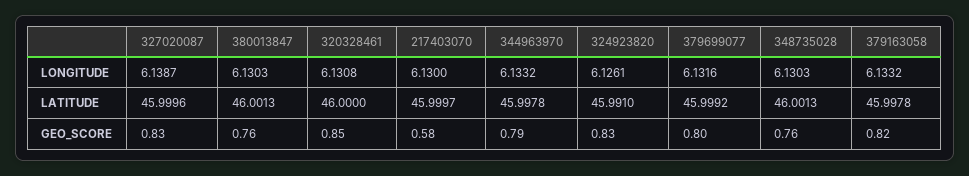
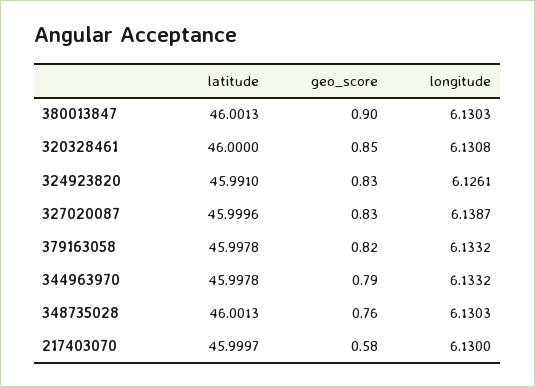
  {
    "327020087": {
      "LONGITUDE": 6.1387,
      "LATITUDE": 45.9996,
      "GEO_SCORE": 0.83
    },
    "380013847": {
      "LONGITUDE": 6.1303,
      "LATITUDE": 46.0013,
-     "GEO_SCORE": 0.76
+     "GEO_SCORE": 0.9
    },
    "320328461": {
      "LONGITUDE": 6.1308,
      "LATITUDE": 46,
      "GEO_SCORE": 0.85
    },
    "217403070": {
      "LONGITUDE": 6.13,
      "LATITUDE": 45.9997,
      "GEO_SCORE": 0.58
    },
    "344963970": {
      "LONGITUDE": 6.1332,
      "LATITUDE": 45.9978,
      "GEO_SCORE": 0.79
    },
    "324923820": {
      "LONGITUDE": 6.1261,
      "LATITUDE": 45.991,
      "GEO_SCORE": 0.83
    },
-   "379699077": {
-     "LONGITUDE": 6.1316,
-     "LATITUDE": 45.9992,
-     "GEO_SCORE": 0.8
-   },
    "348735028": {
      "LONGITUDE": 6.1303,
      "LATITUDE": 46.0013,
      "GEO_SCORE": 0.76
    },
    "379163058": {
      "LONGITUDE": 6.1332,
      "LATITUDE": 45.9978,
      "GEO_SCORE": 0.82
    }
  }

